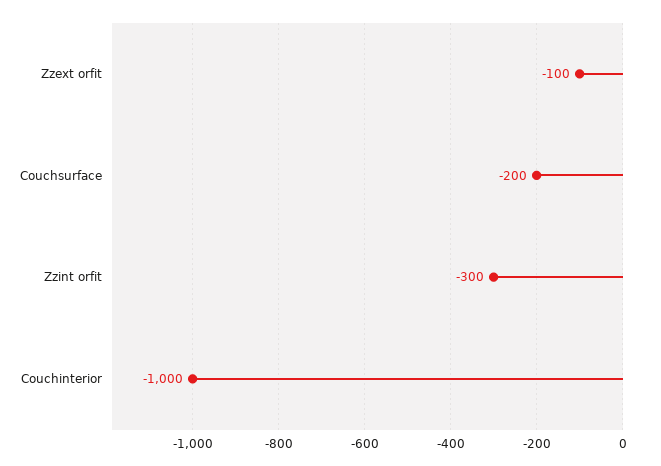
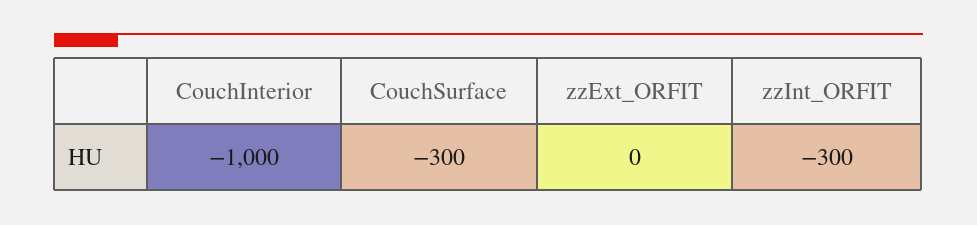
  {
-   "Zzext orfit": -100,
+   "Zzext orfit": 0,
-   "Couchsurface": -200,
+   "Couchsurface": -300,
    "Zzint orfit": -300,
    "Couchinterior": -1000
  }

